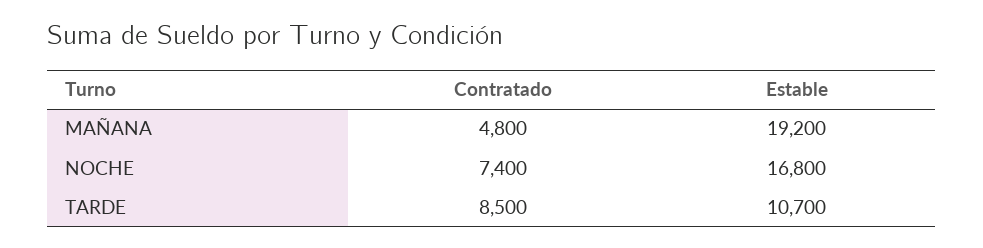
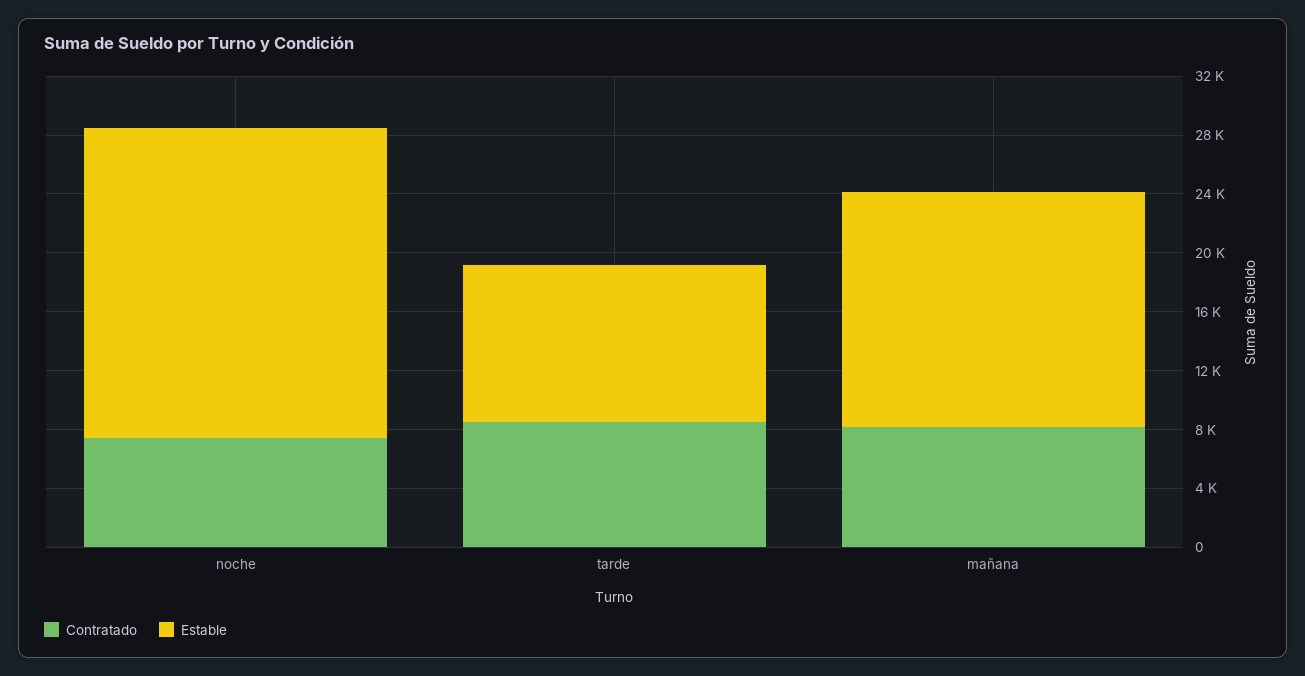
  {
    "Contratado": {
-     "MAÑANA": 4800,
+     "MAÑANA": 8000,
      "NOCHE": 7400,
      "TARDE": 8500
    },
    "Estable": {
-     "MAÑANA": 19200,
+     "MAÑANA": 16000,
-     "NOCHE": 16800,
+     "NOCHE": 21000,
      "TARDE": 10700
    }
  }

